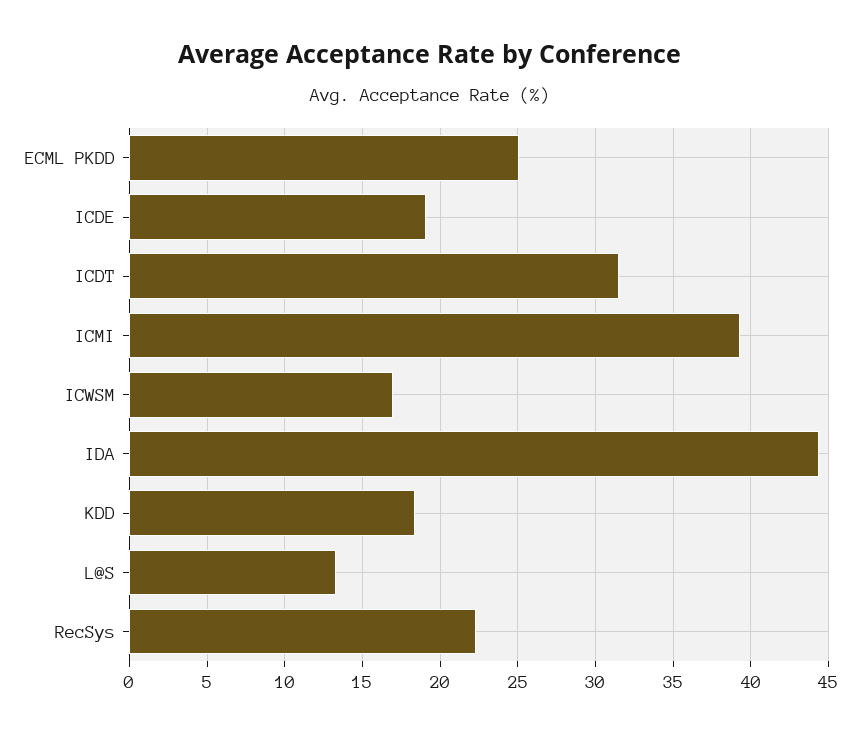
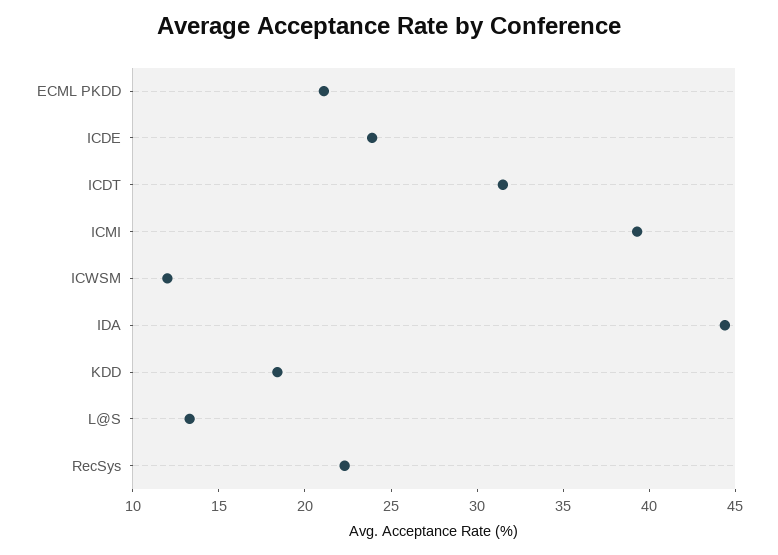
  {
-   "ECML PKDD": 25,
+   "ECML PKDD": 21,
-   "ICDE": 19,
+   "ICDE": 24,
    "ICDT": 31.5,
    "ICMI": 39.5,
-   "ICWSM": 17,
+   "ICWSM": 12,
    "IDA": 44.5,
    "KDD": 18.5,
    "L@S": 13.5,
    "RecSys": 22.5
  }

